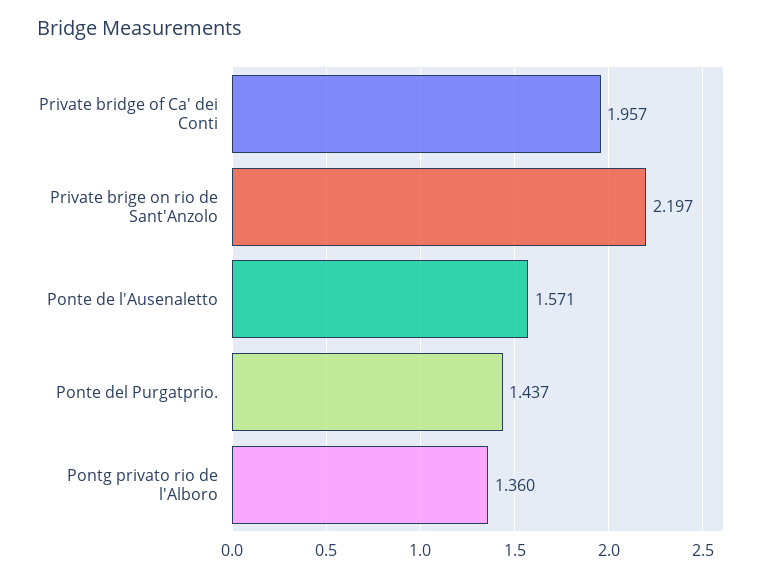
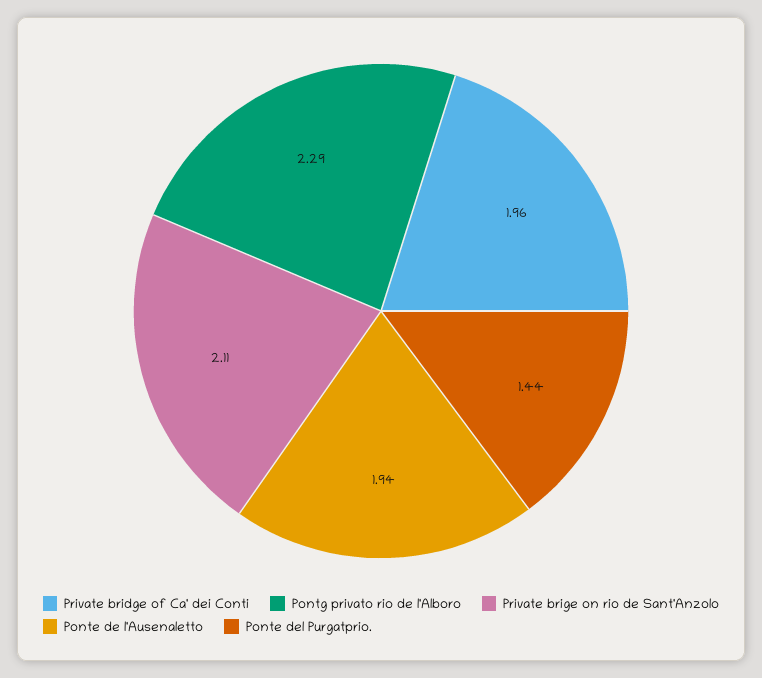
  {
    "Private bridge of Ca' dei Conti": 1.957,
-   "Private brige on rio de Sant'Anzolo": 2.197,
+   "Private brige on rio de Sant'Anzolo": 2.11,
-   "Ponte de l'Ausenaletto": 1.571,
+   "Ponte de l'Ausenaletto": 1.94,
    "Ponte del Purgatprio.": 1.437,
-   "Pontg privato rio de l'Alboro": 1.36
+   "Pontg privato rio de l'Alboro": 2.29
  }

